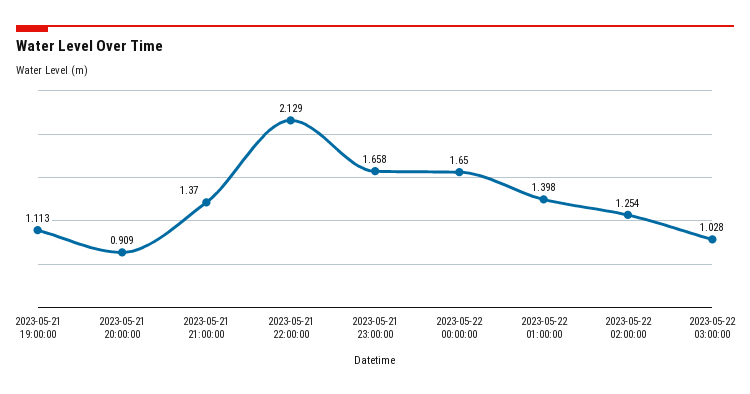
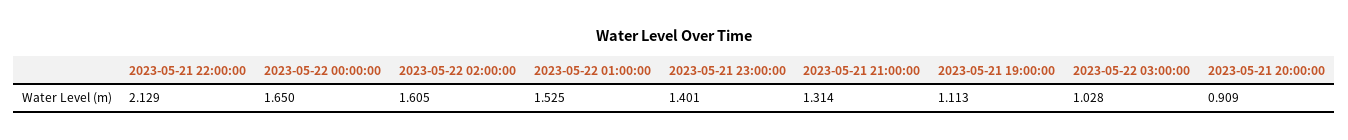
  {
    "2023-05-21 19:00:00": 1.113,
    "2023-05-21 20:00:00": 0.909,
-   "2023-05-21 21:00:00": 1.37,
+   "2023-05-21 21:00:00": 1.314,
    "2023-05-21 22:00:00": 2.129,
-   "2023-05-21 23:00:00": 1.658,
+   "2023-05-21 23:00:00": 1.401,
    "2023-05-22 00:00:00": 1.65,
-   "2023-05-22 01:00:00": 1.398,
+   "2023-05-22 01:00:00": 1.525,
-   "2023-05-22 02:00:00": 1.254,
+   "2023-05-22 02:00:00": 1.605,
    "2023-05-22 03:00:00": 1.028
  }

